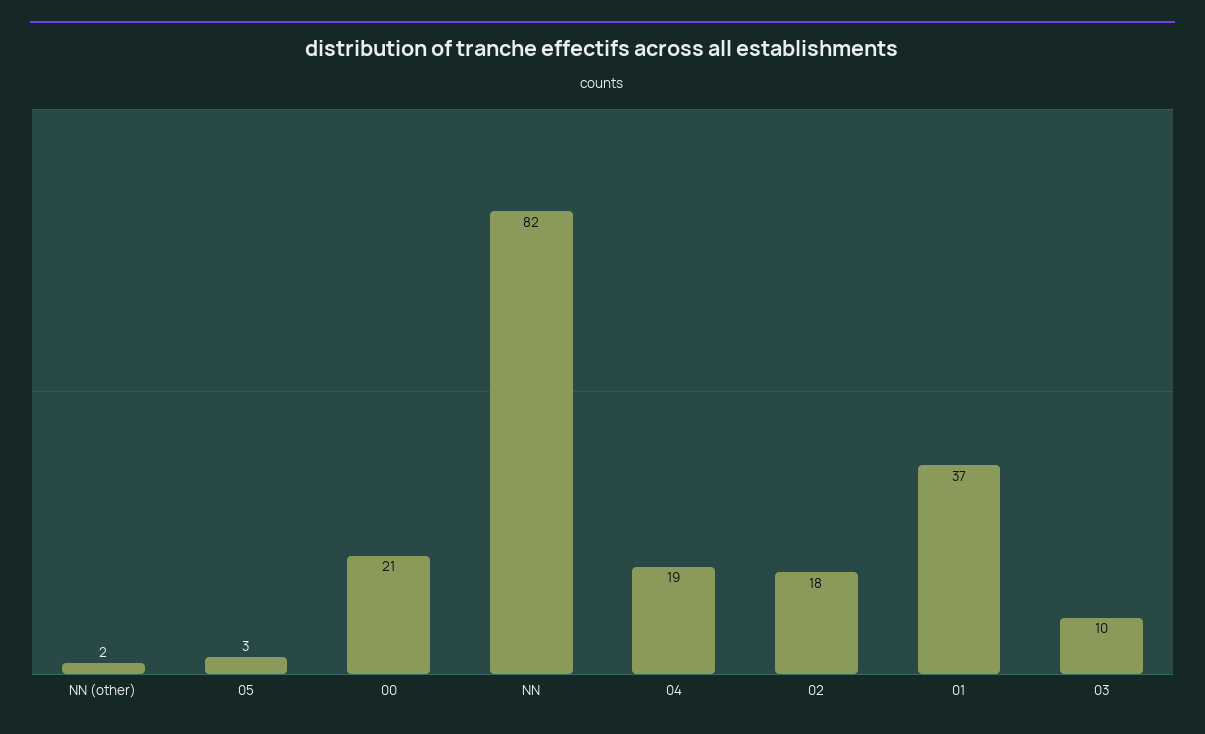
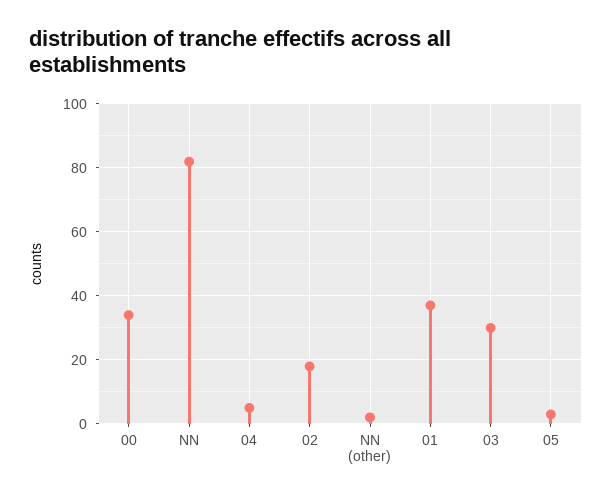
  {
    "NN (other)": 2,
    "05": 3,
-   "00": 21,
+   "00": 35,
    "NN": 82,
-   "04": 19,
+   "04": 5,
    "02": 18,
    "01": 37,
-   "03": 10
+   "03": 30
  }

